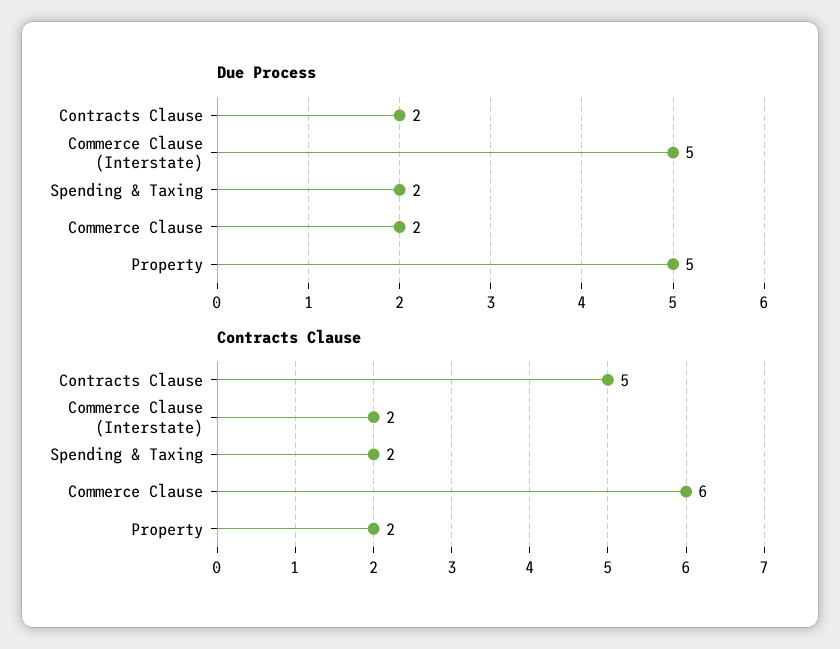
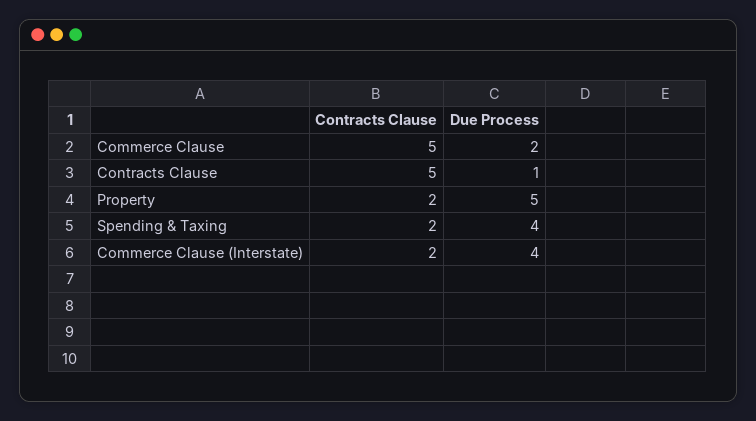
  {
    "Due Process": {
-     "Contracts Clause": 2,
+     "Contracts Clause": 1,
-     "Commerce Clause (Interstate)": 5,
+     "Commerce Clause (Interstate)": 4,
-     "Spending & Taxing": 2,
+     "Spending & Taxing": 4,
      "Commerce Clause": 2,
      "Property": 5
    },
    "Contracts Clause": {
      "Contracts Clause": 5,
      "Commerce Clause (Interstate)": 2,
      "Spending & Taxing": 2,
-     "Commerce Clause": 6,
+     "Commerce Clause": 5,
      "Property": 2
    }
  }

